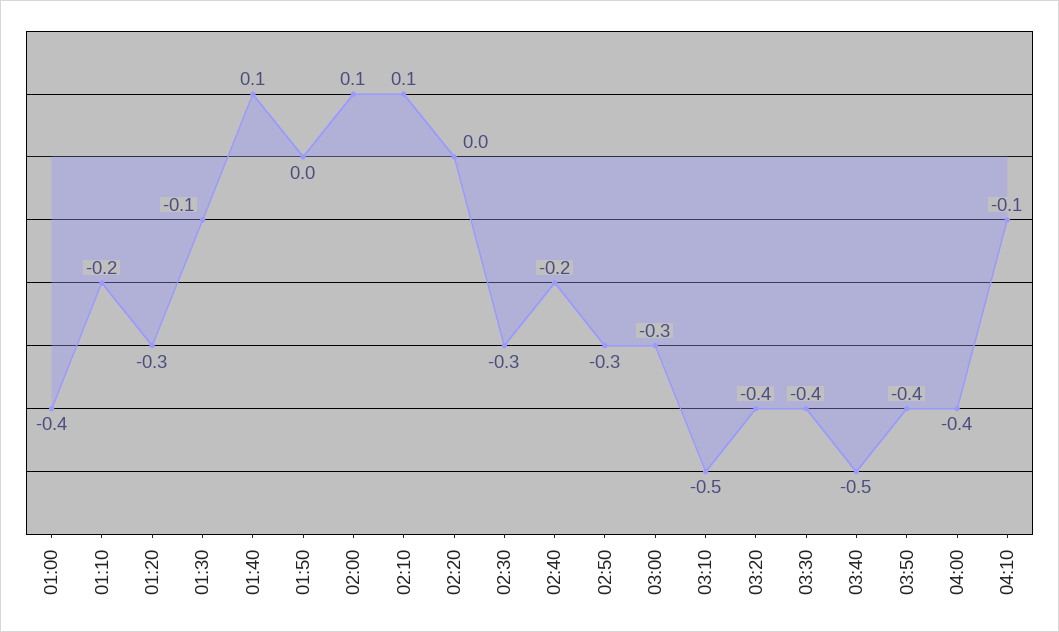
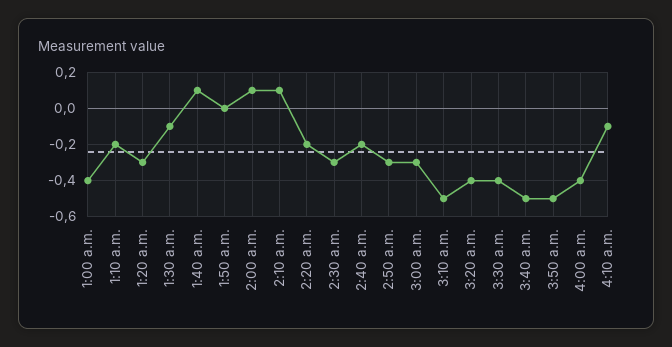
  {
    "01:00": -0.4,
    "01:10": -0.2,
    "01:20": -0.3,
    "01:30": -0.1,
    "01:40": 0.1,
    "01:50": 0,
    "02:00": 0.1,
    "02:10": 0.1,
-   "02:20": 0,
+   "02:20": -0.2,
    "02:30": -0.3,
    "02:40": -0.2,
    "02:50": -0.3,
    "03:00": -0.3,
    "03:10": -0.5,
    "03:20": -0.4,
    "03:30": -0.4,
    "03:40": -0.5,
-   "03:50": -0.4,
+   "03:50": -0.5,
    "04:00": -0.4,
    "04:10": -0.1
  }

